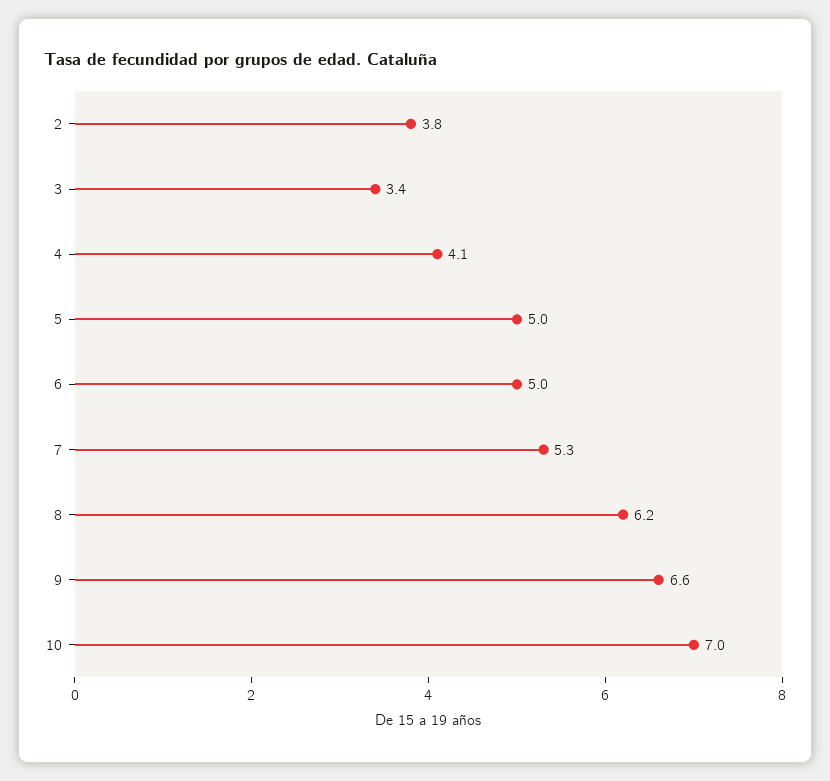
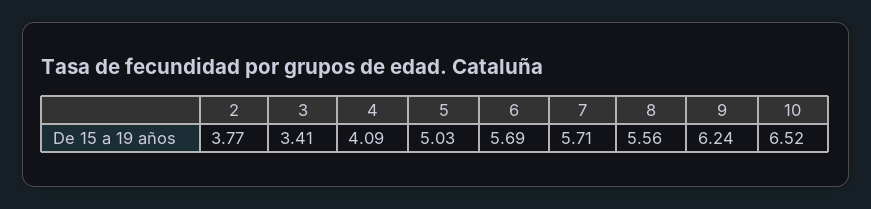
  {
    "2": 3.77,
    "3": 3.41,
    "4": 4.09,
    "5": 5.03,
-   "6": 5,
+   "6": 5.69,
-   "7": 5.3,
+   "7": 5.71,
-   "8": 6.2,
+   "8": 5.56,
-   "9": 6.6,
+   "9": 6.24,
-   "10": 7
+   "10": 6.52
  }

